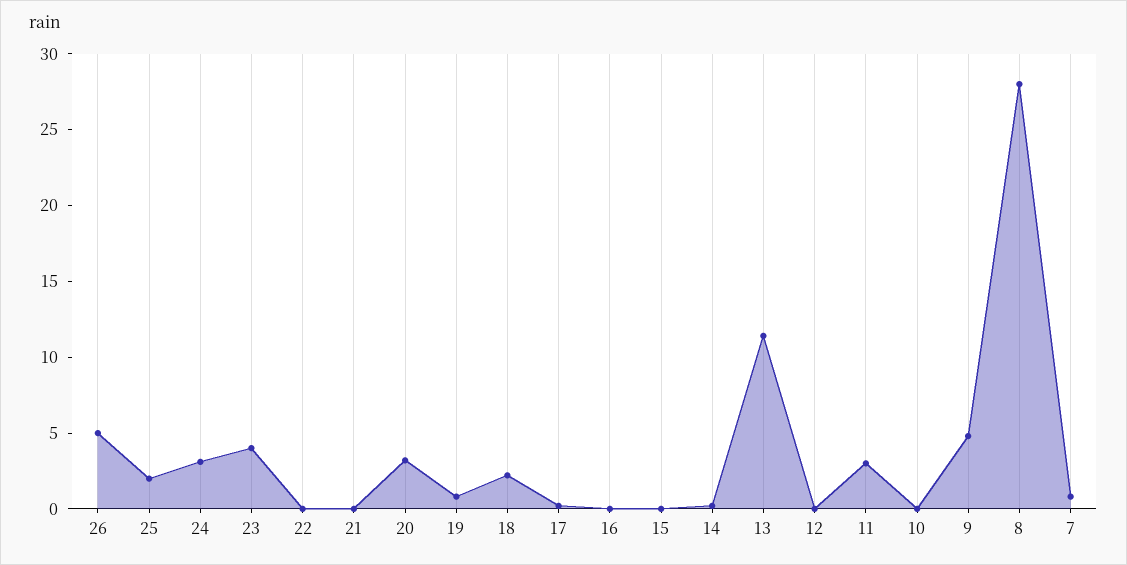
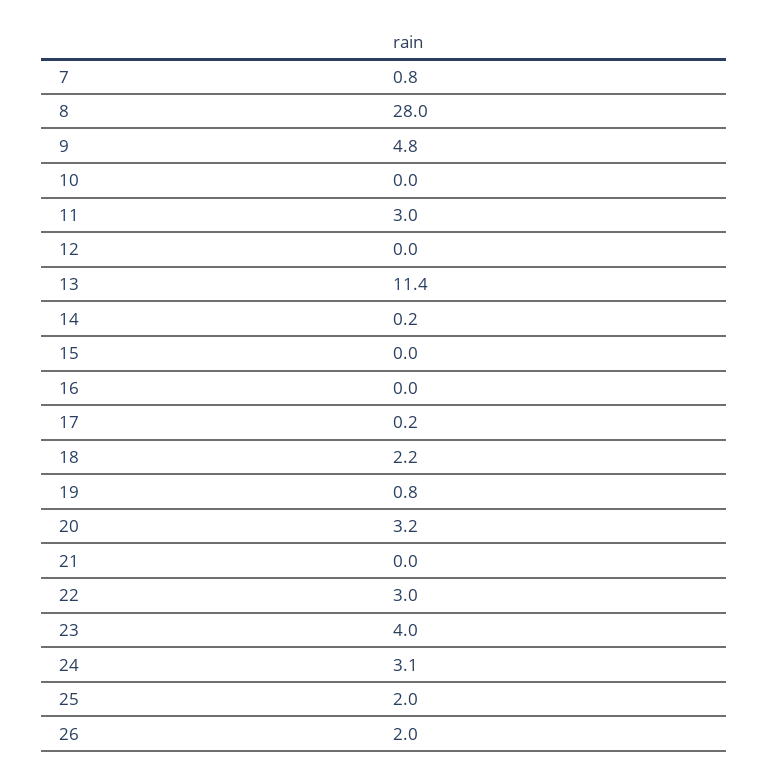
  {
-   "26": 5,
+   "26": 2,
    "25": 2,
    "24": 3.1,
    "23": 4,
-   "22": 0,
+   "22": 3,
    "21": 0,
    "20": 3.2,
    "19": 0.8,
    "18": 2.2,
    "17": 0.2,
    "16": 0,
    "15": 0,
    "14": 0.2,
    "13": 11.4,
    "12": 0,
    "11": 3,
    "10": 0,
    "9": 4.8,
    "8": 28,
    "7": 0.8
  }

